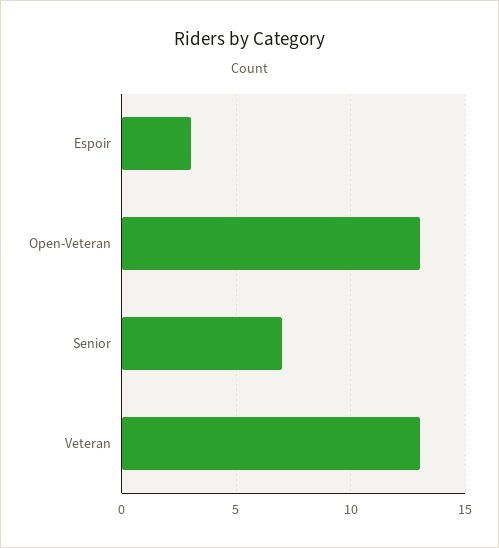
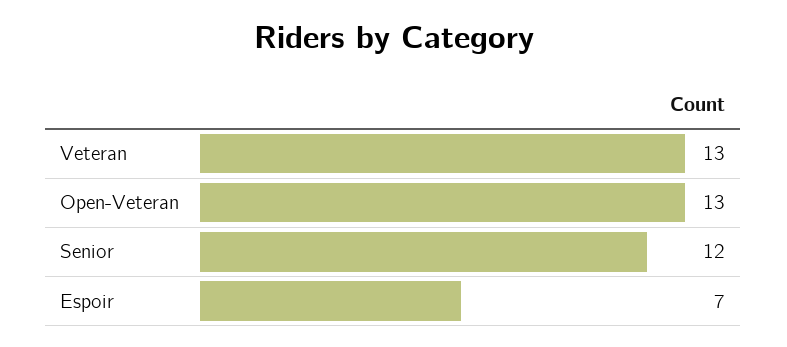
  {
-   "Espoir": 3,
+   "Espoir": 7,
    "Open-Veteran": 13,
-   "Senior": 7,
+   "Senior": 12,
    "Veteran": 13
  }

